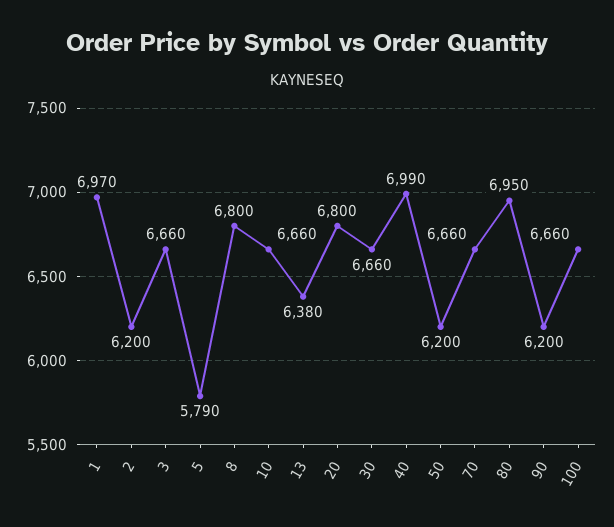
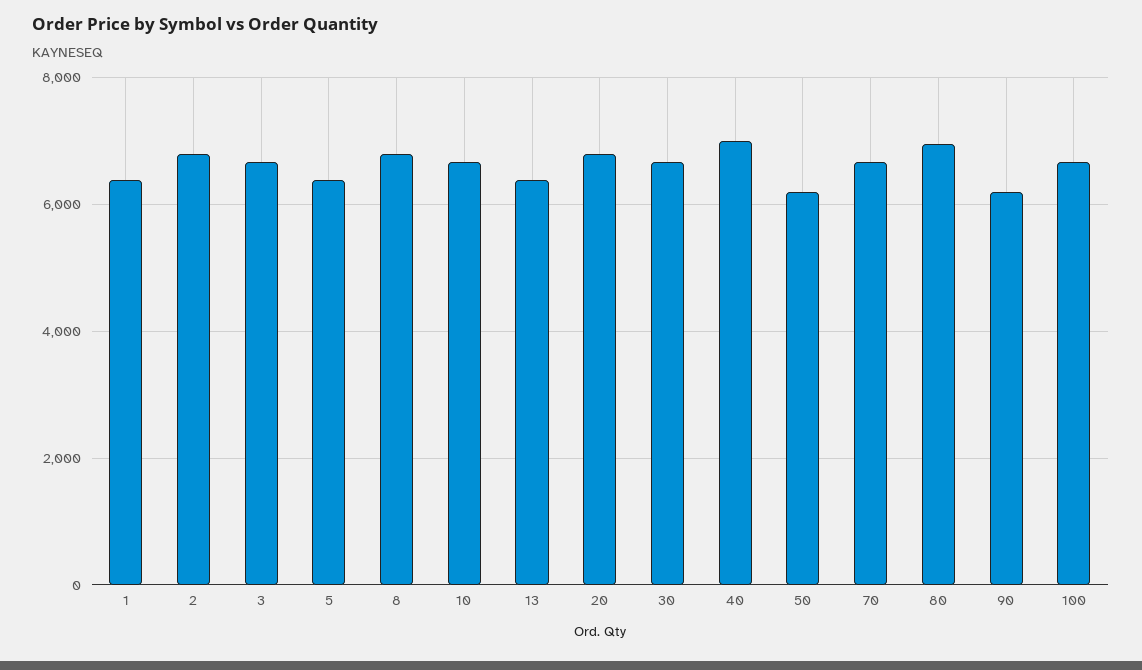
  {
-   "1": 6970,
+   "1": 6400,
-   "2": 6200,
+   "2": 6800,
    "3": 6660,
-   "5": 5790,
+   "5": 6400,
    "8": 6800,
    "10": 6660,
    "13": 6380,
    "20": 6800,
    "30": 6660,
    "40": 6990,
    "50": 6200,
    "70": 6660,
    "80": 6950,
    "90": 6200,
    "100": 6660
  }

